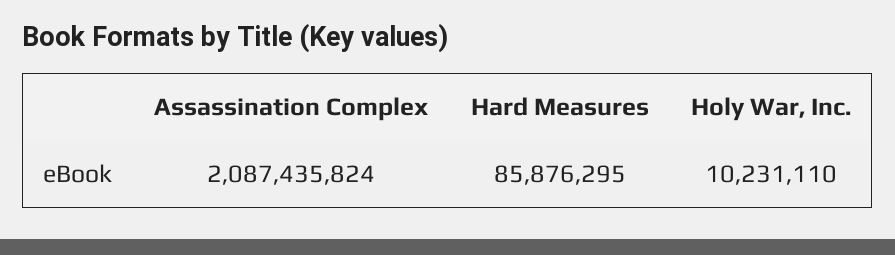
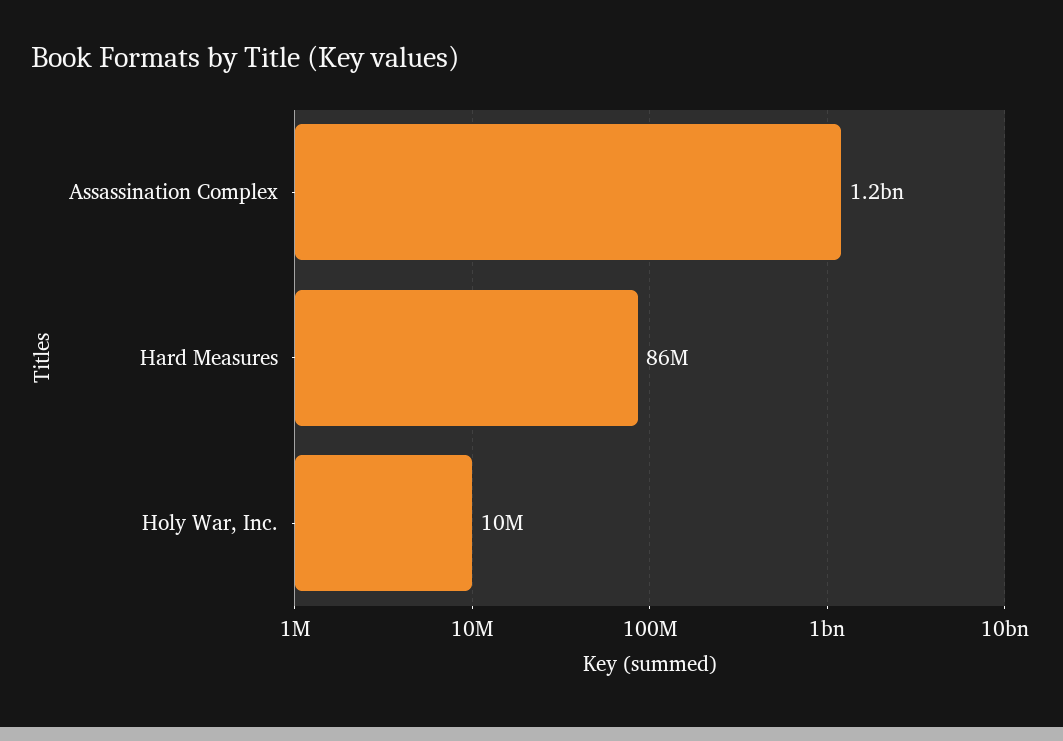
  {
-   "Assassination Complex": 2087435824,
+   "Assassination Complex": 1200000000,
    "Hard Measures": 85876295,
    "Holy War, Inc.": 10231110
  }

